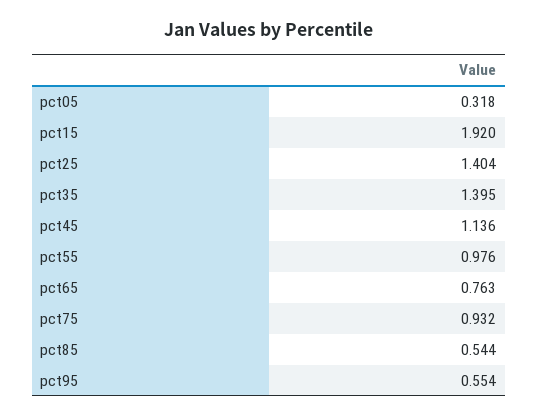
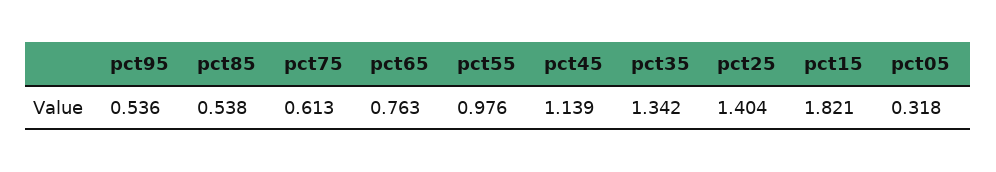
  {
    "pct05": 0.318,
-   "pct15": 1.92,
+   "pct15": 1.821,
    "pct25": 1.404,
-   "pct35": 1.395,
+   "pct35": 1.342,
-   "pct45": 1.136,
+   "pct45": 1.139,
    "pct55": 0.976,
    "pct65": 0.763,
-   "pct75": 0.932,
+   "pct75": 0.613,
-   "pct85": 0.544,
+   "pct85": 0.538,
-   "pct95": 0.554
+   "pct95": 0.536
  }

